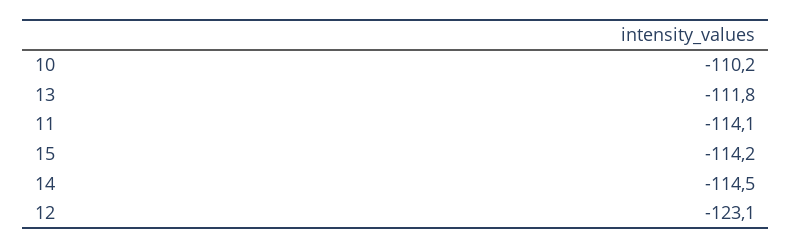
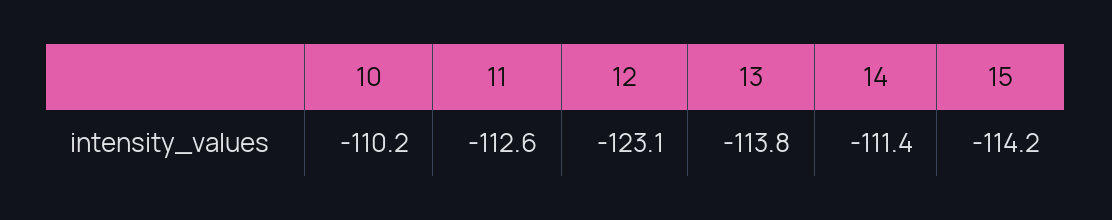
  {
    "10": -110.2,
-   "13": -111.8,
+   "13": -113.8,
-   "11": -114.1,
+   "11": -112.6,
    "15": -114.2,
-   "14": -114.5,
+   "14": -111.4,
    "12": -123.1
  }

